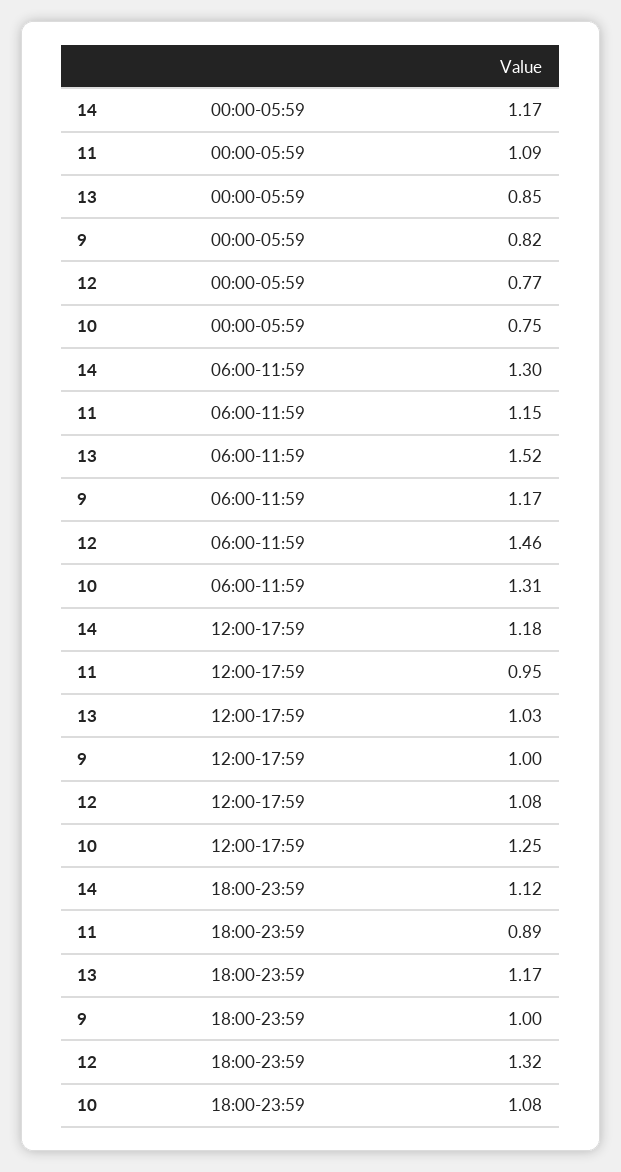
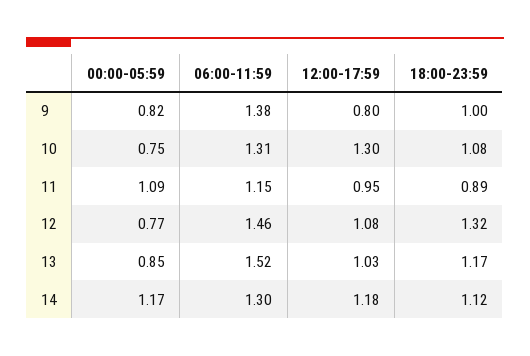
  {
    "14": {
      "00:00-05:59": 1.17,
      "06:00-11:59": 1.3,
      "12:00-17:59": 1.18,
      "18:00-23:59": 1.12
    },
    "11": {
      "00:00-05:59": 1.09,
      "06:00-11:59": 1.15,
      "12:00-17:59": 0.95,
      "18:00-23:59": 0.89
    },
    "13": {
      "00:00-05:59": 0.85,
      "06:00-11:59": 1.52,
      "12:00-17:59": 1.03,
      "18:00-23:59": 1.17
    },
    "9": {
      "00:00-05:59": 0.82,
-     "06:00-11:59": 1.17,
+     "06:00-11:59": 1.38,
-     "12:00-17:59": 1,
+     "12:00-17:59": 0.8,
      "18:00-23:59": 1
    },
    "12": {
      "00:00-05:59": 0.77,
      "06:00-11:59": 1.46,
      "12:00-17:59": 1.08,
      "18:00-23:59": 1.32
    },
    "10": {
      "00:00-05:59": 0.75,
      "06:00-11:59": 1.31,
-     "12:00-17:59": 1.25,
+     "12:00-17:59": 1.3,
      "18:00-23:59": 1.08
    }
  }

